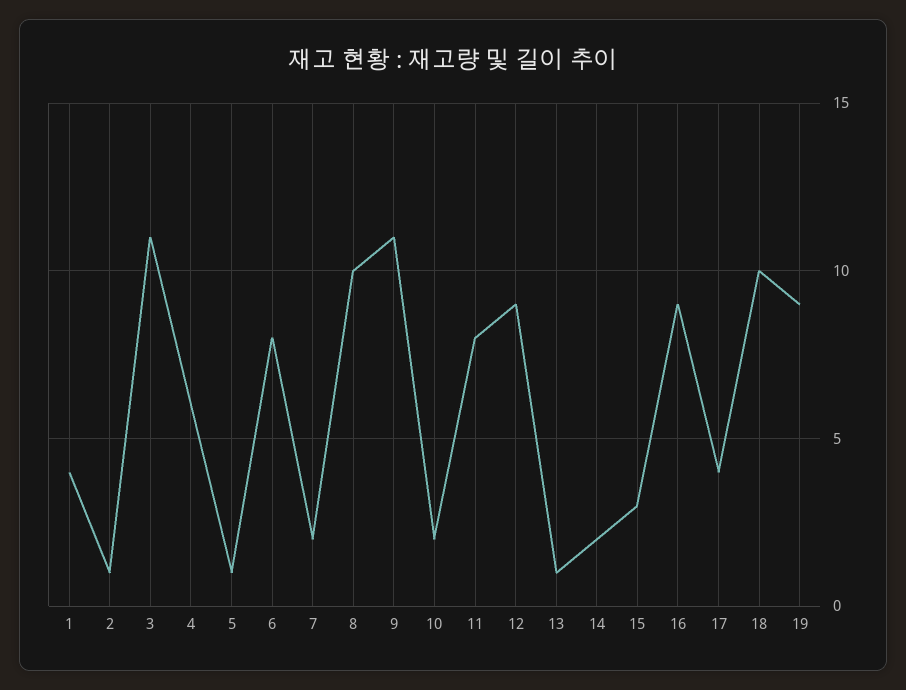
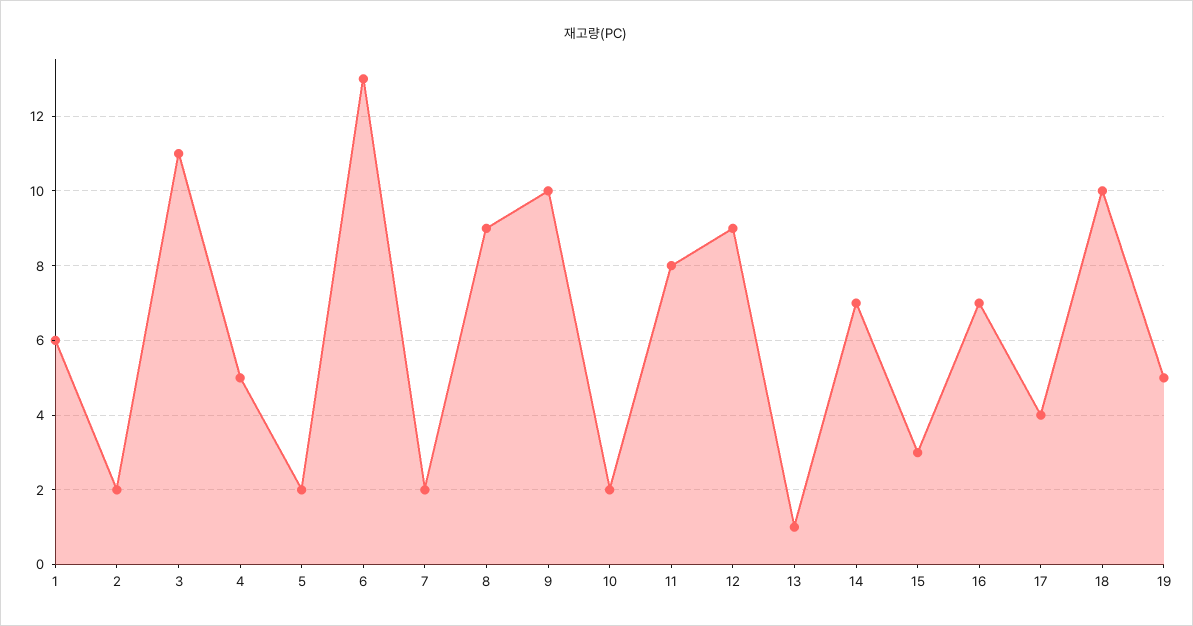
  {
-   "1": 4,
+   "1": 6,
-   "2": 1,
+   "2": 2,
    "3": 11,
-   "4": 6,
+   "4": 5,
-   "5": 1,
+   "5": 2,
-   "6": 8,
+   "6": 13,
    "7": 2,
-   "8": 10,
+   "8": 9,
-   "9": 11,
+   "9": 10,
    "10": 2,
    "11": 8,
    "12": 9,
    "13": 1,
-   "14": 2,
+   "14": 7,
    "15": 3,
-   "16": 9,
+   "16": 7,
    "17": 4,
    "18": 10,
-   "19": 9
+   "19": 5
  }

